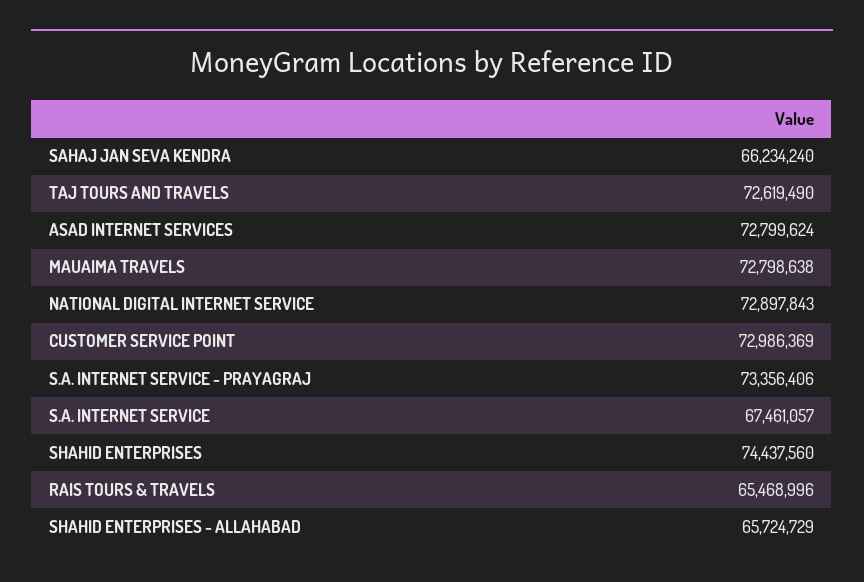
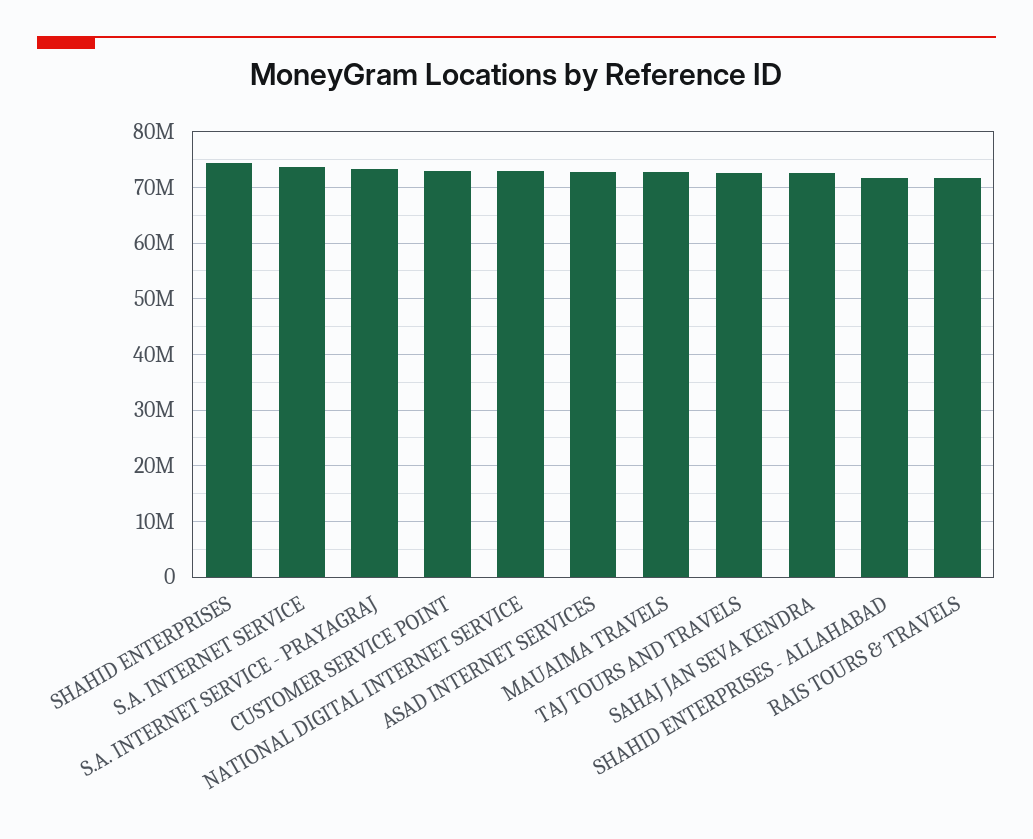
  {
-   "SAHAJ JAN SEVA KENDRA": 66234240,
+   "SAHAJ JAN SEVA KENDRA": 72000000,
    "TAJ TOURS AND TRAVELS": 72619490,
    "ASAD INTERNET SERVICES": 72799624,
    "MAUAIMA TRAVELS": 72798638,
    "NATIONAL DIGITAL INTERNET SERVICE": 72897843,
    "CUSTOMER SERVICE POINT": 72986369,
    "S.A. INTERNET SERVICE - PRAYAGRAJ": 73356406,
-   "S.A. INTERNET SERVICE": 67461057,
+   "S.A. INTERNET SERVICE": 74000000,
    "SHAHID ENTERPRISES": 74437560,
-   "RAIS TOURS & TRAVELS": 65468996,
+   "RAIS TOURS & TRAVELS": 72000000,
-   "SHAHID ENTERPRISES - ALLAHABAD": 65724729
+   "SHAHID ENTERPRISES - ALLAHABAD": 72000000
  }

